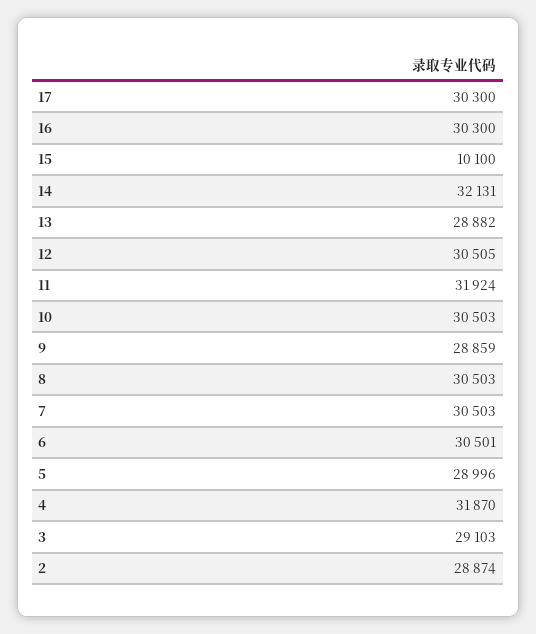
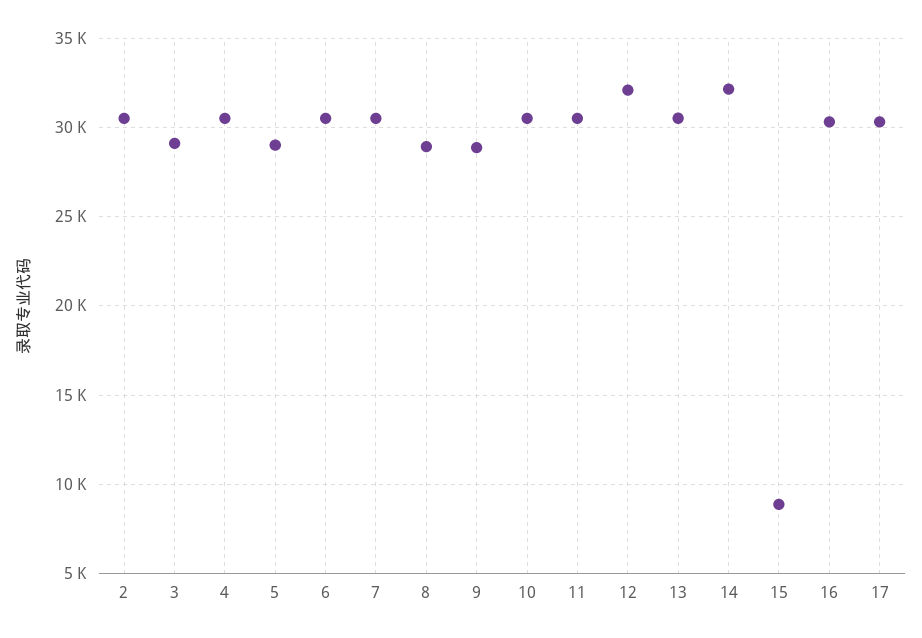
  {
    "17": 30300,
    "16": 30300,
-   "15": 10100,
+   "15": 9000,
    "14": 32131,
-   "13": 28882,
+   "13": 30500,
-   "12": 30505,
+   "12": 32000,
-   "11": 31924,
+   "11": 30500,
    "10": 30503,
    "9": 28859,
-   "8": 30503,
+   "8": 29000,
    "7": 30503,
    "6": 30501,
    "5": 28996,
-   "4": 31870,
+   "4": 30500,
    "3": 29103,
-   "2": 28874
+   "2": 30500
  }

